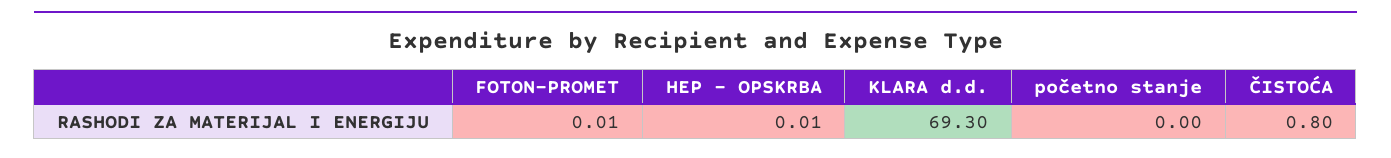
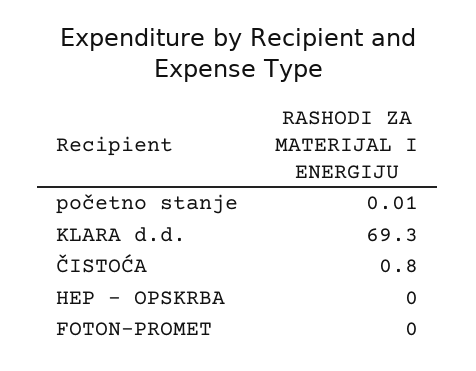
  {
-   "FOTON-PROMET": 0.01,
+   "FOTON-PROMET": 0,
-   "HEP - OPSKRBA": 0.01,
+   "HEP - OPSKRBA": 0,
    "KLARA d.d.": 69.3,
-   "početno stanje": 0,
+   "početno stanje": 0.01,
    "ČISTOĆA": 0.8
  }

